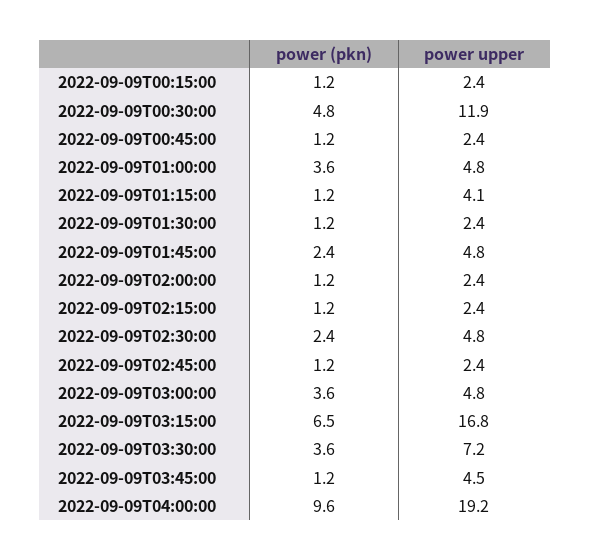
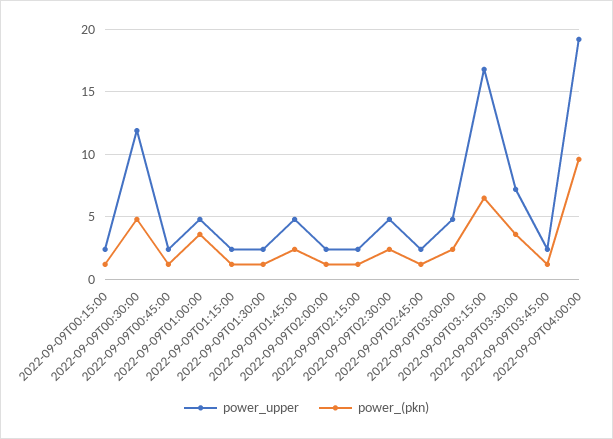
  {
    "power (pkn)": {
      "2022-09-09T00:15:00": 1.2,
      "2022-09-09T00:30:00": 4.8,
      "2022-09-09T00:45:00": 1.2,
      "2022-09-09T01:00:00": 3.6,
      "2022-09-09T01:15:00": 1.2,
      "2022-09-09T01:30:00": 1.2,
      "2022-09-09T01:45:00": 2.4,
      "2022-09-09T02:00:00": 1.2,
      "2022-09-09T02:15:00": 1.2,
      "2022-09-09T02:30:00": 2.4,
      "2022-09-09T02:45:00": 1.2,
-     "2022-09-09T03:00:00": 3.6,
+     "2022-09-09T03:00:00": 2.5,
      "2022-09-09T03:15:00": 6.5,
      "2022-09-09T03:30:00": 3.6,
      "2022-09-09T03:45:00": 1.2,
      "2022-09-09T04:00:00": 9.6
    },
    "power upper": {
      "2022-09-09T00:15:00": 2.4,
      "2022-09-09T00:30:00": 11.9,
      "2022-09-09T00:45:00": 2.4,
      "2022-09-09T01:00:00": 4.8,
-     "2022-09-09T01:15:00": 4.1,
+     "2022-09-09T01:15:00": 2.5,
      "2022-09-09T01:30:00": 2.4,
      "2022-09-09T01:45:00": 4.8,
      "2022-09-09T02:00:00": 2.4,
      "2022-09-09T02:15:00": 2.4,
      "2022-09-09T02:30:00": 4.8,
      "2022-09-09T02:45:00": 2.4,
      "2022-09-09T03:00:00": 4.8,
      "2022-09-09T03:15:00": 16.8,
      "2022-09-09T03:30:00": 7.2,
-     "2022-09-09T03:45:00": 4.5,
+     "2022-09-09T03:45:00": 2.5,
      "2022-09-09T04:00:00": 19.2
    }
  }

